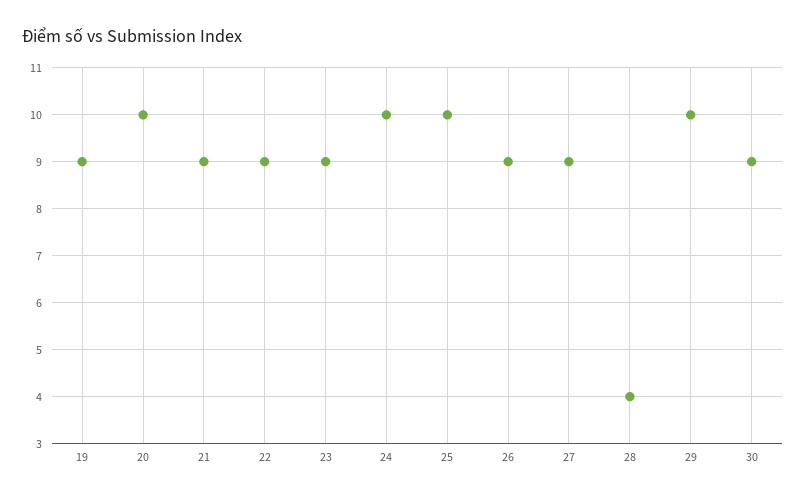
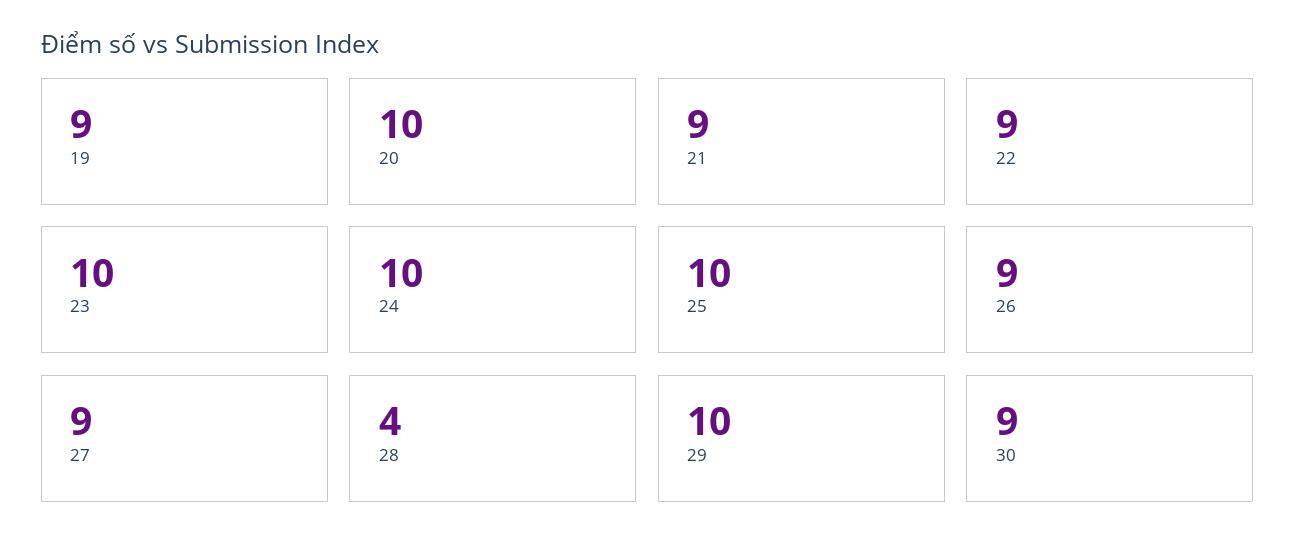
  {
    "19": 9,
    "20": 10,
    "21": 9,
    "22": 9,
-   "23": 9,
+   "23": 10,
    "24": 10,
    "25": 10,
    "26": 9,
    "27": 9,
    "28": 4,
    "29": 10,
    "30": 9
  }

